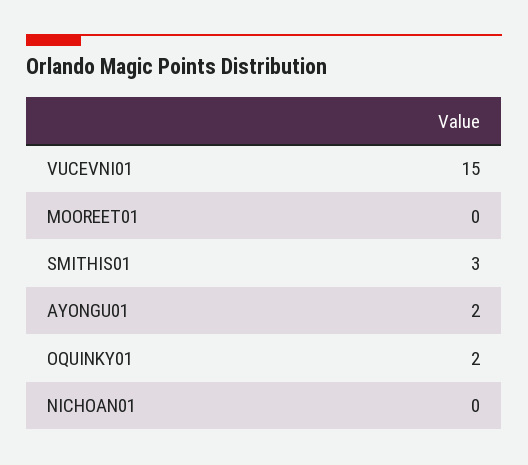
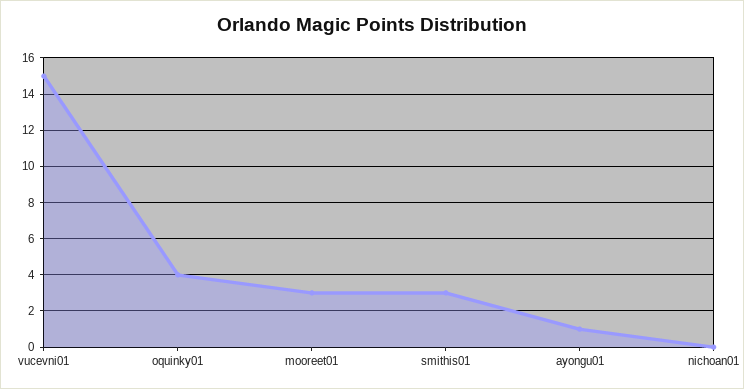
  {
    "VUCEVNI01": 15,
-   "MOOREET01": 0,
+   "MOOREET01": 3,
    "SMITHIS01": 3,
-   "AYONGU01": 2,
+   "AYONGU01": 1,
-   "OQUINKY01": 2,
+   "OQUINKY01": 4,
    "NICHOAN01": 0
  }

